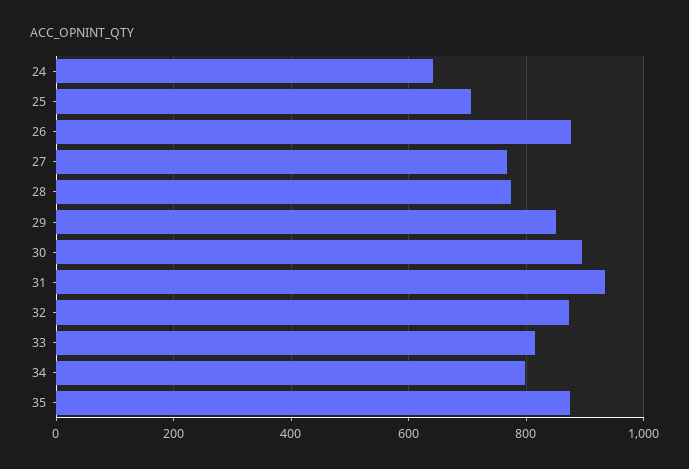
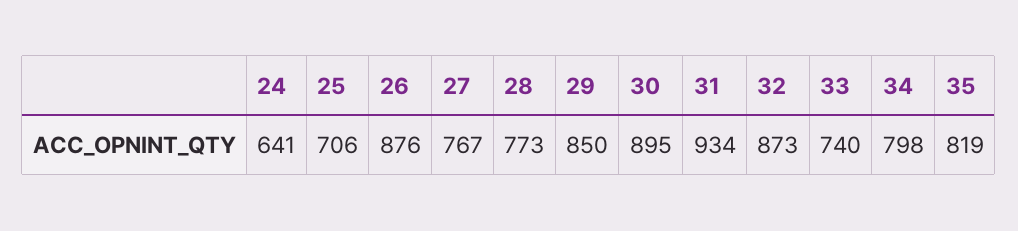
  {
    "24": 641,
    "25": 706,
    "26": 876,
    "27": 767,
    "28": 773,
    "29": 850,
    "30": 895,
    "31": 934,
    "32": 873,
-   "33": 820,
+   "33": 740,
    "34": 798,
-   "35": 880
+   "35": 819
  }

